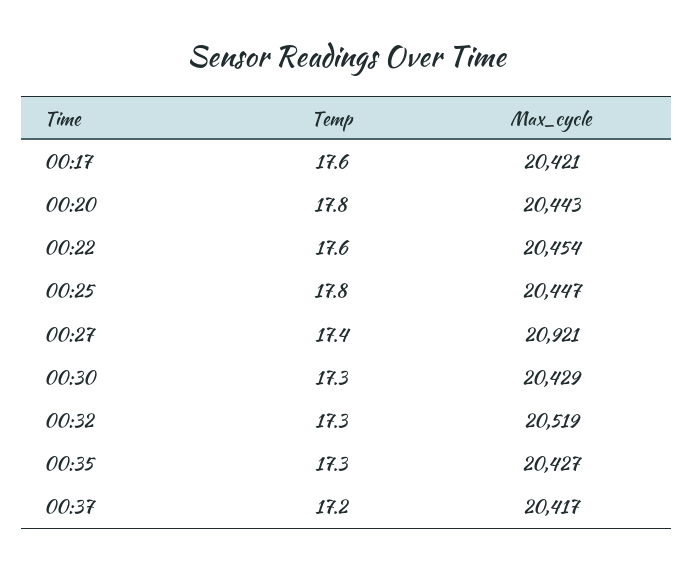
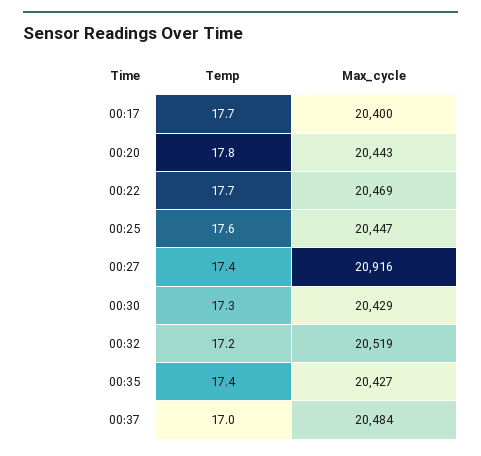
  {
    "Temp": {
-     "00:17": 17.6,
+     "00:17": 17.7,
      "00:20": 17.8,
-     "00:22": 17.6,
+     "00:22": 17.7,
-     "00:25": 17.8,
+     "00:25": 17.6,
      "00:27": 17.4,
      "00:30": 17.3,
-     "00:32": 17.3,
+     "00:32": 17.2,
-     "00:35": 17.3,
+     "00:35": 17.4,
-     "00:37": 17.2
+     "00:37": 17
    },
    "Max_cycle": {
-     "00:17": 20421,
+     "00:17": 20400,
      "00:20": 20443,
-     "00:22": 20454,
+     "00:22": 20469,
      "00:25": 20447,
-     "00:27": 20921,
+     "00:27": 20916,
      "00:30": 20429,
      "00:32": 20519,
      "00:35": 20427,
-     "00:37": 20417
+     "00:37": 20484
    }
  }

